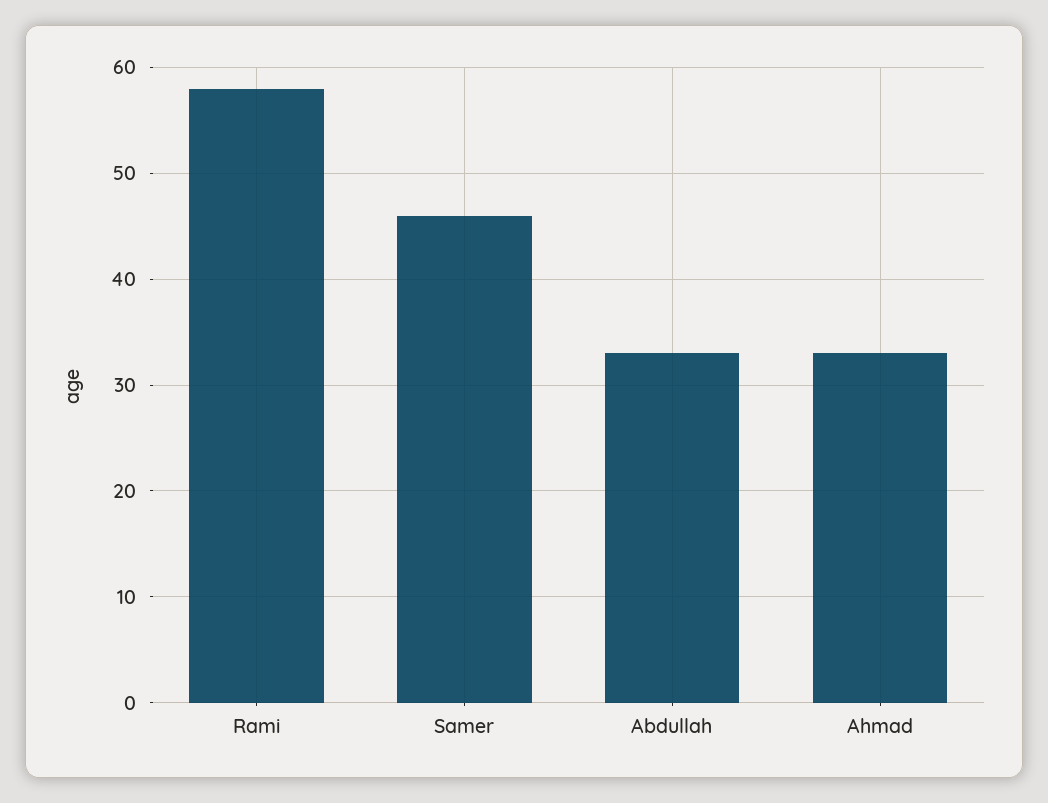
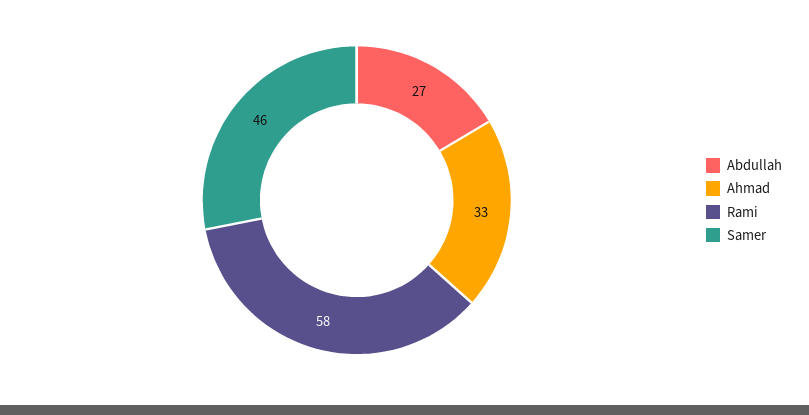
  {
    "Rami": 58,
    "Samer": 46,
-   "Abdullah": 33,
+   "Abdullah": 27,
    "Ahmad": 33
  }

